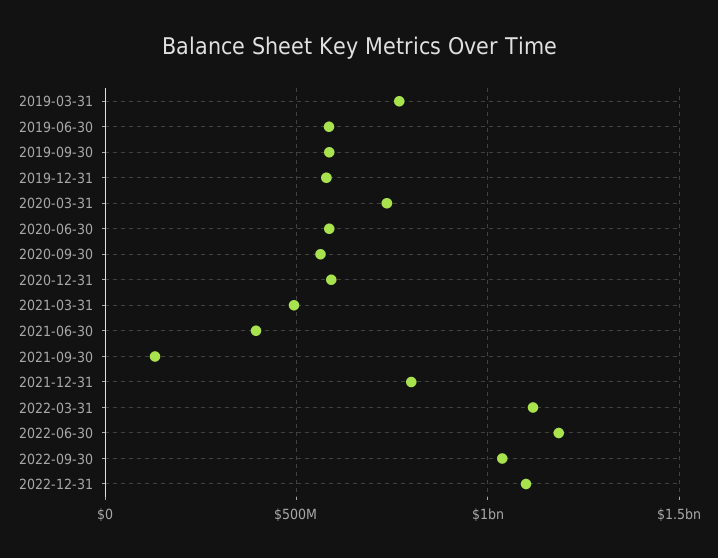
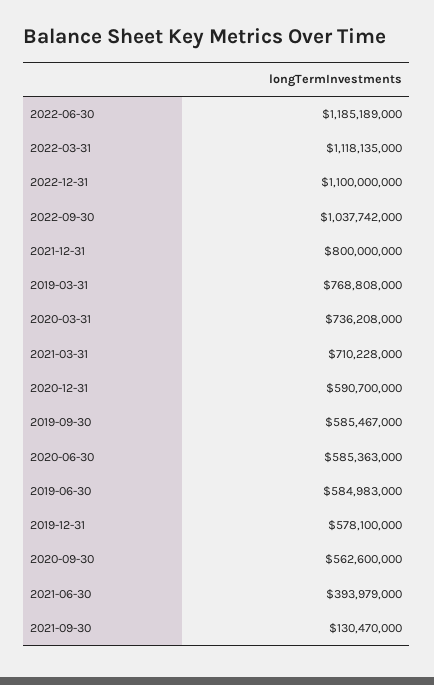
  {
    "2019-03-31": 768808000,
    "2019-06-30": 584983000,
    "2019-09-30": 585467000,
    "2019-12-31": 578100000,
    "2020-03-31": 736208000,
    "2020-06-30": 585363000,
    "2020-09-30": 562600000,
    "2020-12-31": 590700000,
-   "2021-03-31": 500000000,
+   "2021-03-31": 710228000,
    "2021-06-30": 393979000,
    "2021-09-30": 130470000,
    "2021-12-31": 800000000,
    "2022-03-31": 1118135000,
    "2022-06-30": 1185189000,
    "2022-09-30": 1037742000,
    "2022-12-31": 1100000000
  }

